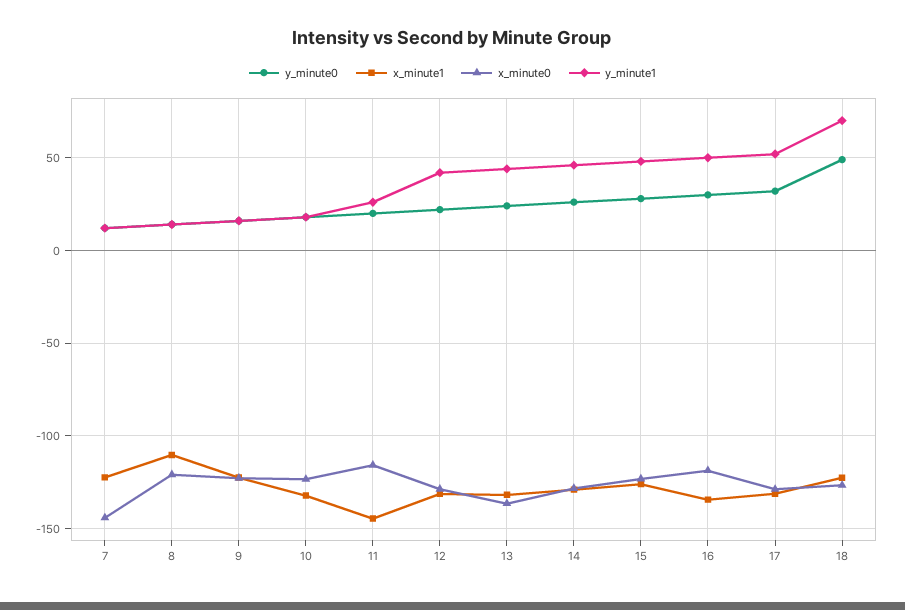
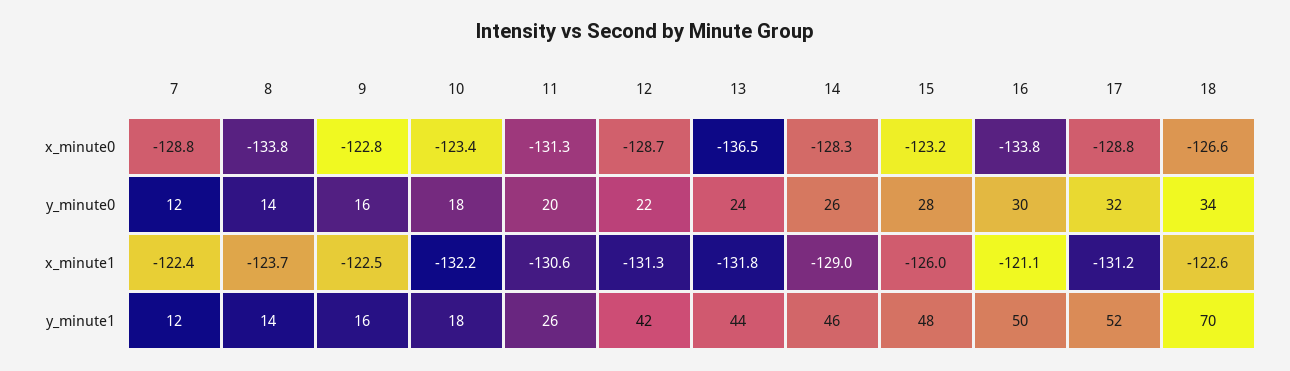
  {
    "y_minute0": {
      "7": 12,
      "8": 14,
      "9": 16,
      "10": 18,
      "11": 20,
      "12": 22,
      "13": 24,
      "14": 26,
      "15": 28,
      "16": 30,
      "17": 32,
-     "18": 50
+     "18": 34
    },
    "x_minute1": {
      "7": -122.4,
-     "8": -110,
+     "8": -123.7,
      "9": -122.5,
      "10": -132.2,
-     "11": -145,
+     "11": -130.6,
      "12": -131.3,
      "13": -131.8,
      "14": -129,
      "15": -126,
-     "16": -135,
+     "16": -121.1,
      "17": -131.2,
      "18": -122.6
    },
    "x_minute0": {
-     "7": -145,
+     "7": -128.8,
-     "8": -120,
+     "8": -133.8,
      "9": -122.8,
      "10": -123.4,
-     "11": -115,
+     "11": -131.3,
      "12": -128.7,
      "13": -136.5,
      "14": -128.3,
      "15": -123.2,
-     "16": -120,
+     "16": -133.8,
      "17": -128.8,
      "18": -126.6
    },
    "y_minute1": {
      "7": 12,
      "8": 14,
      "9": 16,
      "10": 18,
      "11": 26,
      "12": 42,
      "13": 44,
      "14": 46,
      "15": 48,
      "16": 50,
      "17": 52,
      "18": 70
    }
  }

